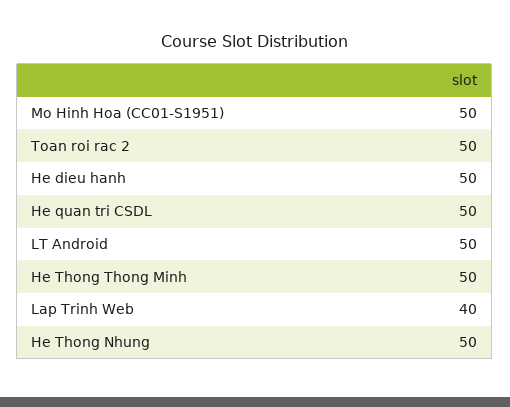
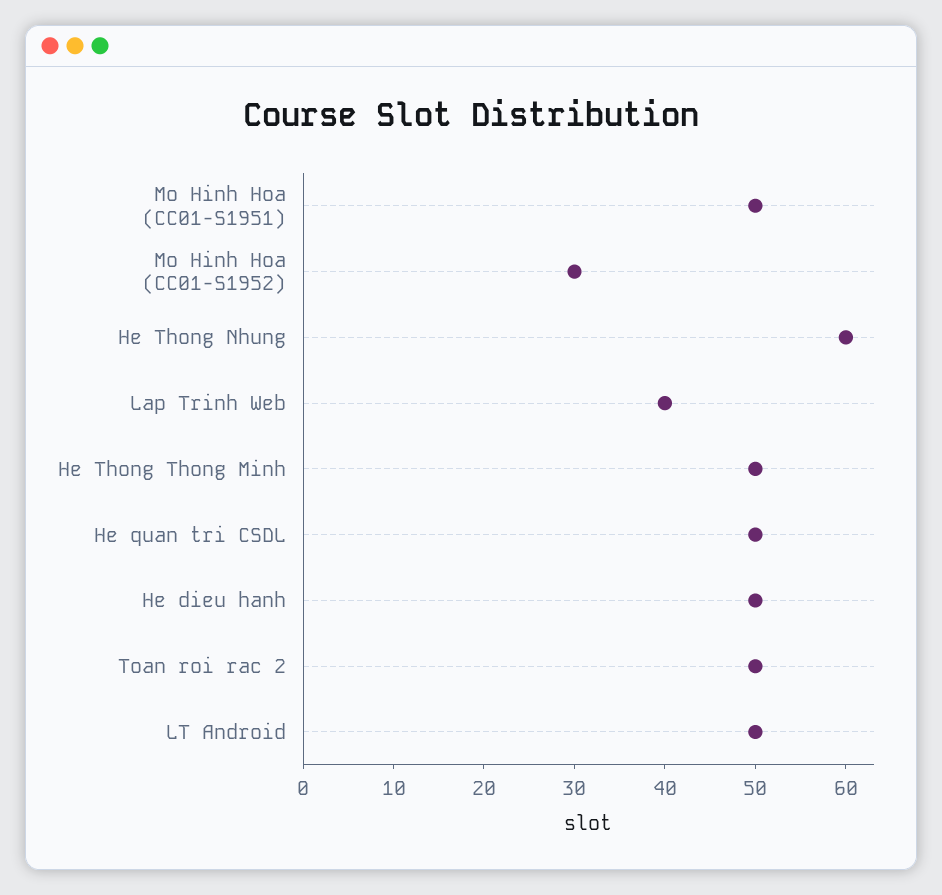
  {
    "Mo Hinh Hoa (CC01-S1951)": 50,
    "Toan roi rac 2": 50,
    "He dieu hanh": 50,
    "He quan tri CSDL": 50,
    "LT Android": 50,
    "He Thong Thong Minh": 50,
    "Lap Trinh Web": 40,
-   "He Thong Nhung": 50
+   "He Thong Nhung": 60,
+   "Mo Hinh Hoa (CC01-S1952)": 30
  }

